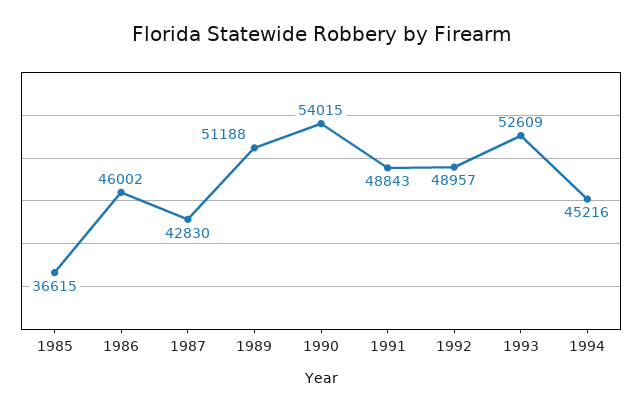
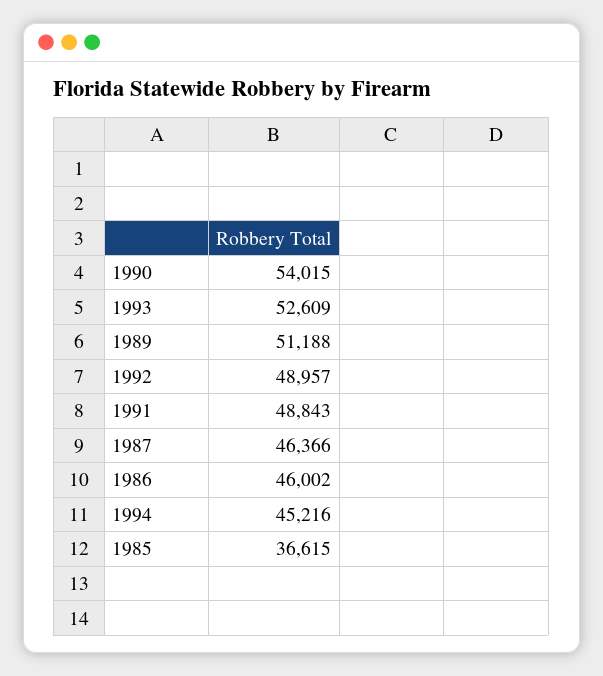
  {
    "1985": 36615,
    "1986": 46002,
-   "1987": 42830,
+   "1987": 46366,
    "1989": 51188,
    "1990": 54015,
    "1991": 48843,
    "1992": 48957,
    "1993": 52609,
    "1994": 45216
  }

